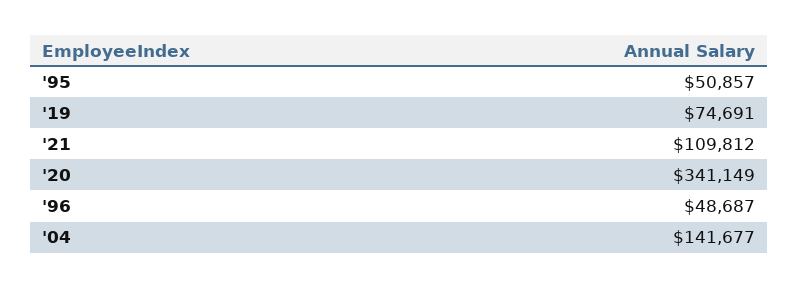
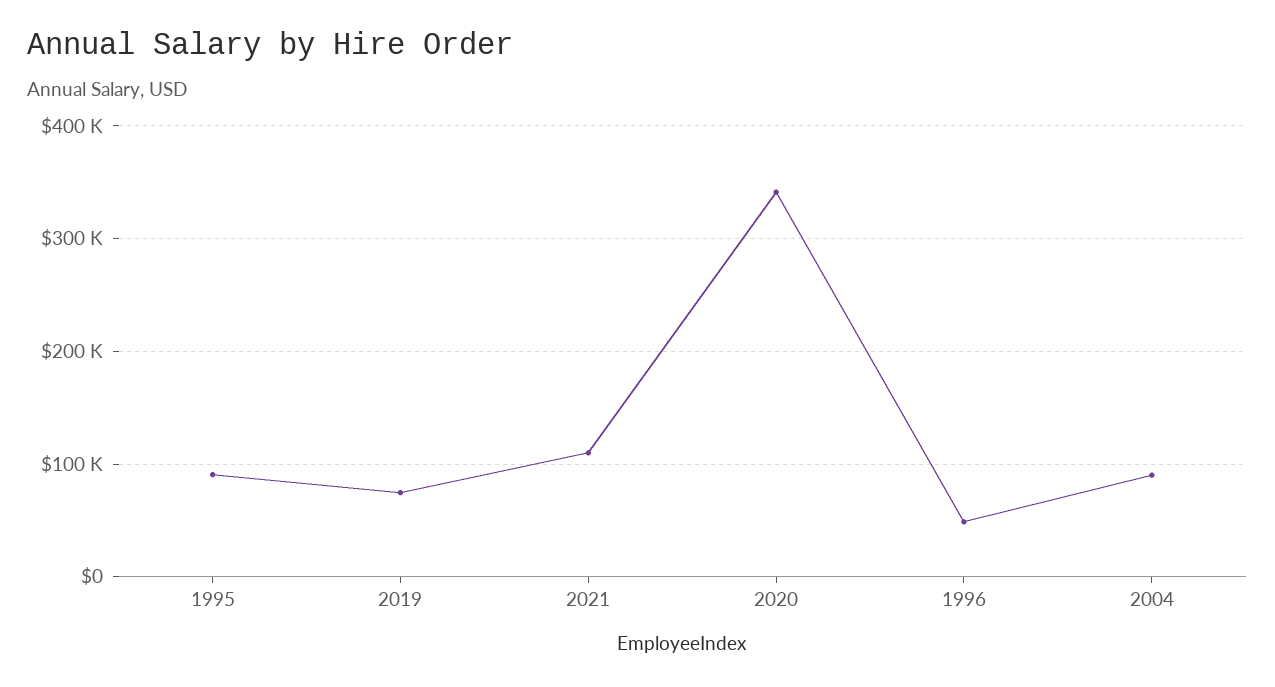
  {
-   "'95": 50857,
+   "'95": 90000,
    "'19": 74691,
    "'21": 109812,
    "'20": 341149,
    "'96": 48687,
-   "'04": 141677
+   "'04": 90000
  }

